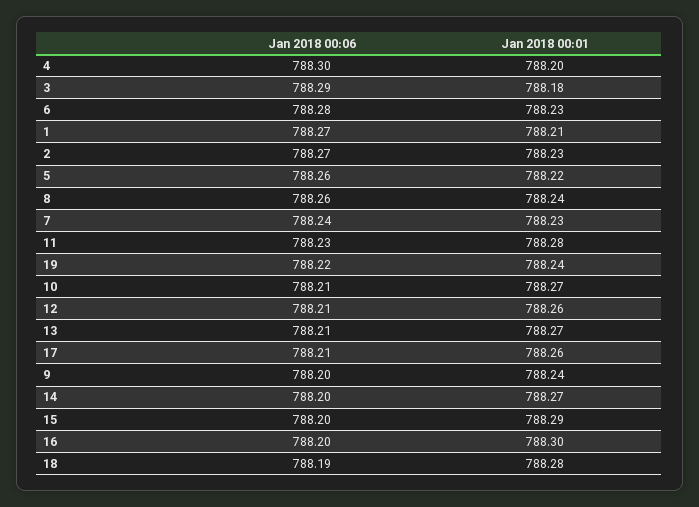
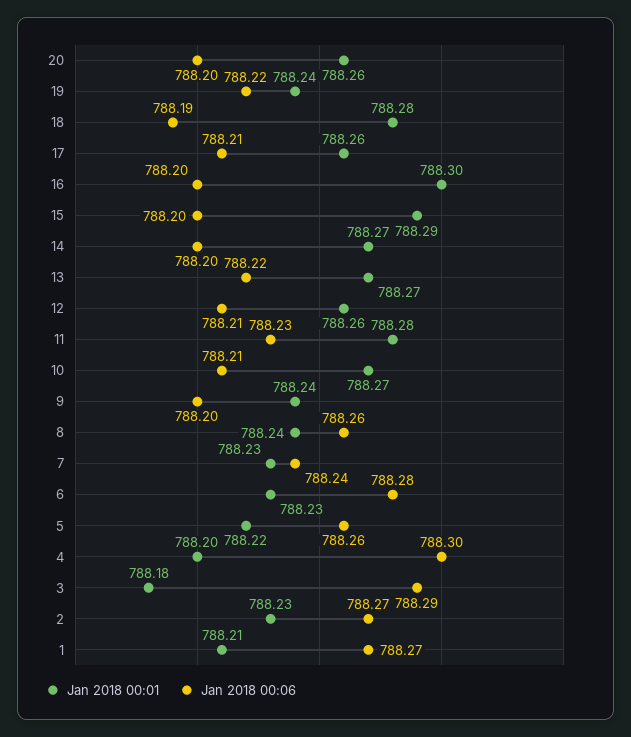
  {
    "Jan 2018 00:06": {
      "4": 788.3,
      "3": 788.29,
      "6": 788.28,
      "1": 788.27,
      "2": 788.27,
      "5": 788.26,
      "8": 788.26,
      "7": 788.24,
      "11": 788.23,
      "19": 788.22,
      "10": 788.21,
      "12": 788.21,
-     "13": 788.21,
+     "13": 788.22,
      "17": 788.21,
      "9": 788.2,
      "14": 788.2,
      "15": 788.2,
      "16": 788.2,
-     "18": 788.19
+     "18": 788.19,
+     "20": 788.2
    },
    "Jan 2018 00:01": {
      "4": 788.2,
      "3": 788.18,
      "6": 788.23,
      "1": 788.21,
      "2": 788.23,
      "5": 788.22,
      "8": 788.24,
      "7": 788.23,
      "11": 788.28,
      "19": 788.24,
      "10": 788.27,
      "12": 788.26,
      "13": 788.27,
      "17": 788.26,
      "9": 788.24,
      "14": 788.27,
      "15": 788.29,
      "16": 788.3,
-     "18": 788.28
+     "18": 788.28,
+     "20": 788.26
    }
  }

